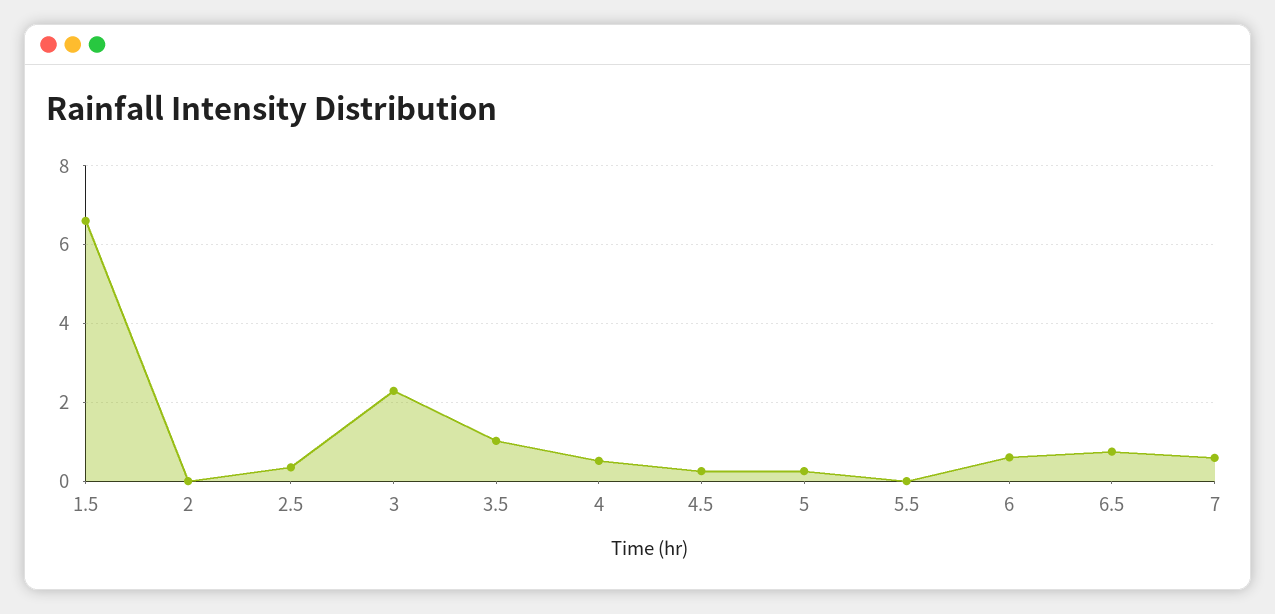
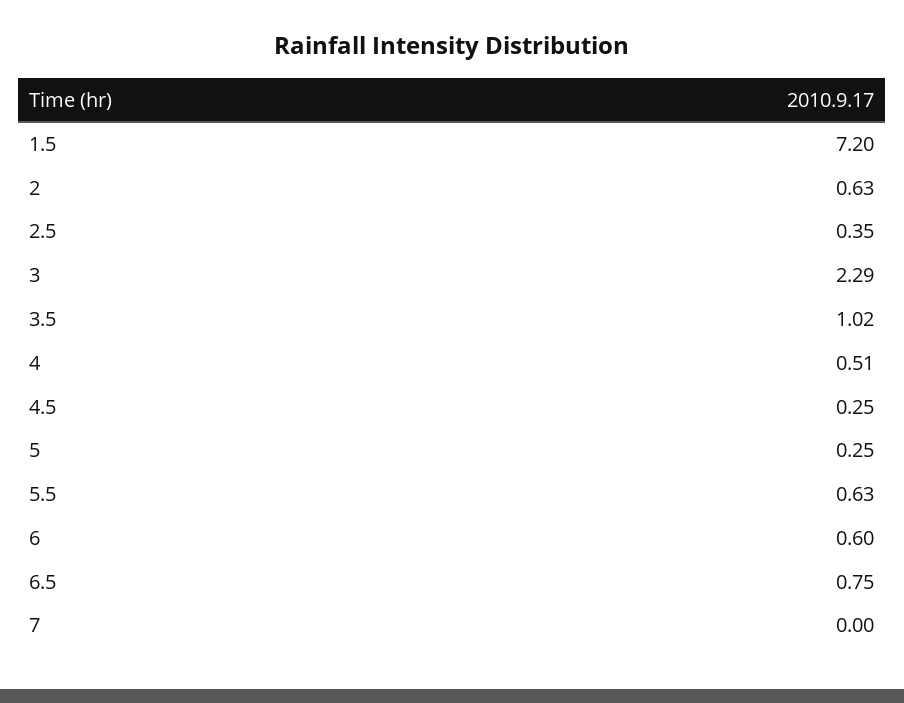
  {
-   "1.5": 6.6,
+   "1.5": 7.2,
-   "2": 0,
+   "2": 0.63,
    "2.5": 0.35,
    "3": 2.29,
    "3.5": 1.02,
    "4": 0.51,
    "4.5": 0.25,
    "5": 0.25,
-   "5.5": 0,
+   "5.5": 0.63,
    "6": 0.6,
    "6.5": 0.75,
-   "7": 0.6
+   "7": 0
  }

